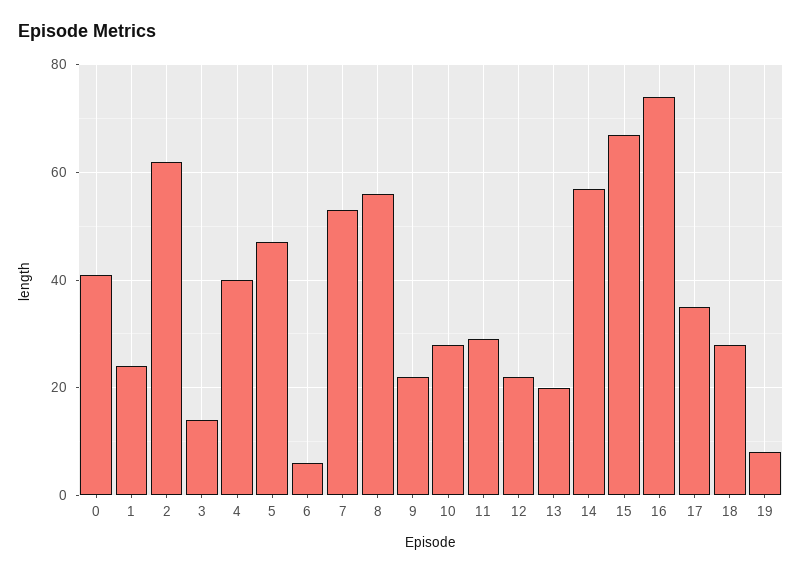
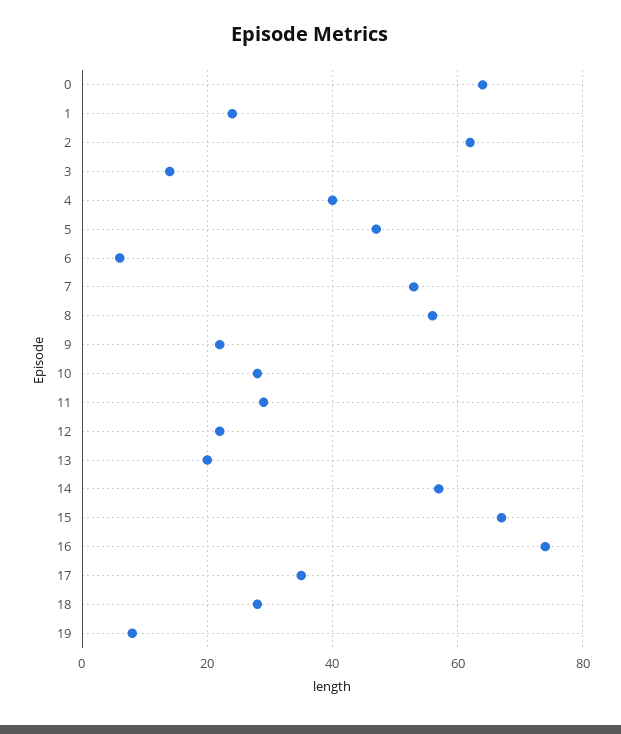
  {
-   "0": 40,
+   "0": 65,
    "1": 25,
    "2": 60,
    "3": 15,
    "4": 40,
    "5": 45,
    "6": 5,
    "7": 55,
    "8": 55,
    "9": 20,
    "10": 30,
    "11": 30,
    "12": 20,
    "13": 20,
    "14": 55,
    "15": 65,
    "16": 75,
    "17": 35,
    "18": 30,
    "19": 10
  }

